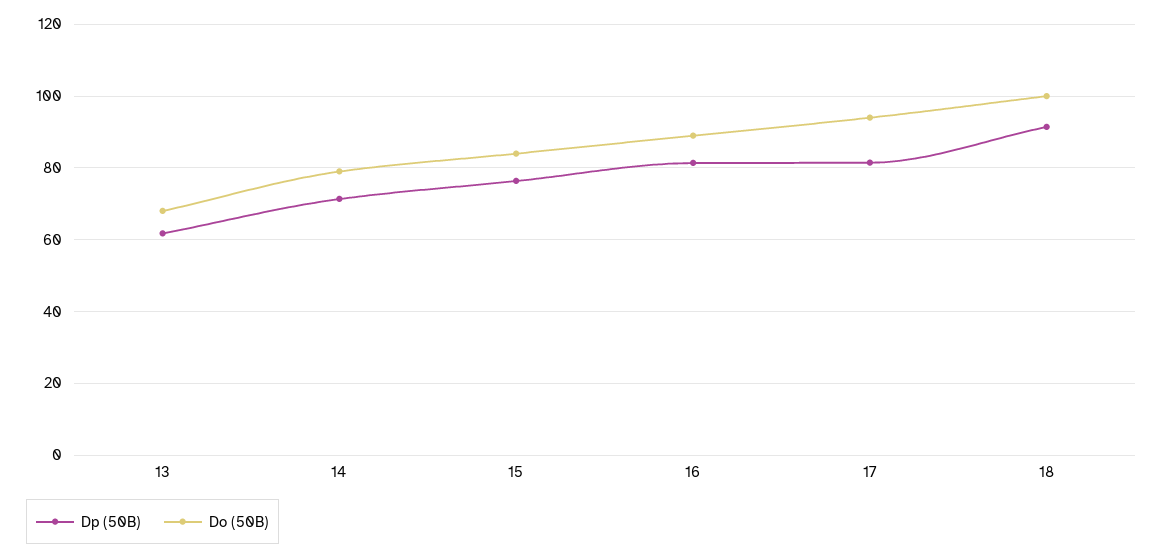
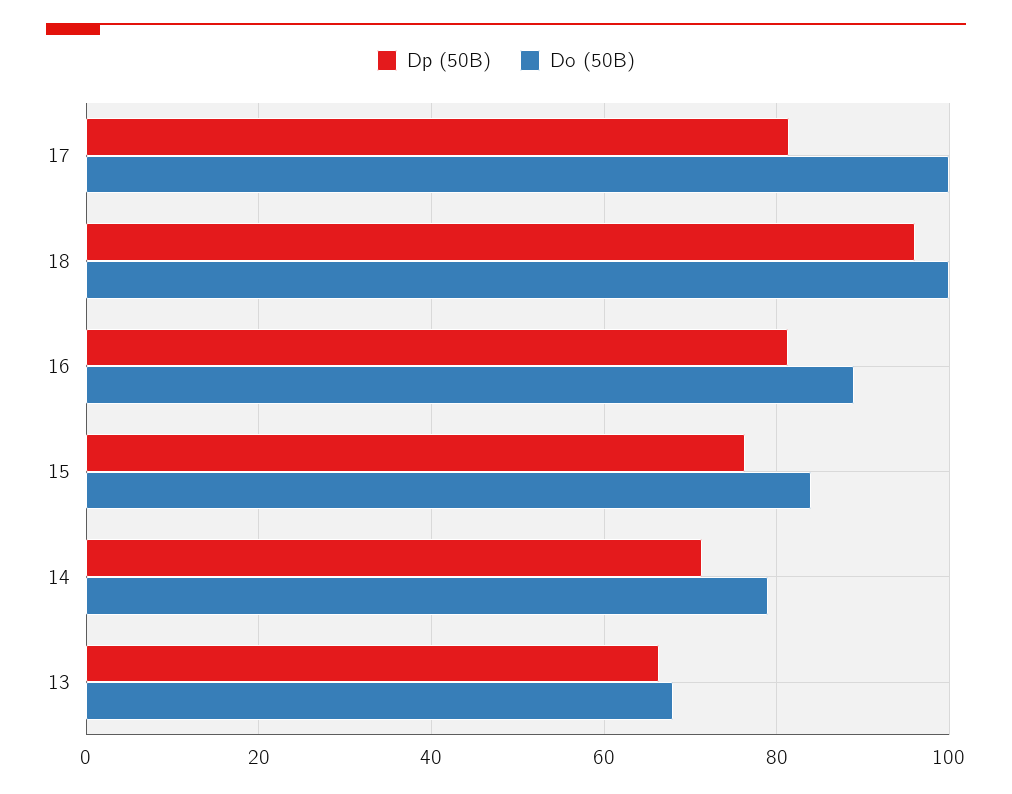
  {
    "Dp (50B)": {
-     "13": 62,
+     "13": 66,
      "14": 72,
      "15": 76,
      "16": 82,
      "17": 82,
-     "18": 92
+     "18": 96
    },
    "Do (50B)": {
      "13": 68,
      "14": 80,
      "15": 84,
      "16": 90,
-     "17": 94,
+     "17": 100,
      "18": 100
    }
  }

